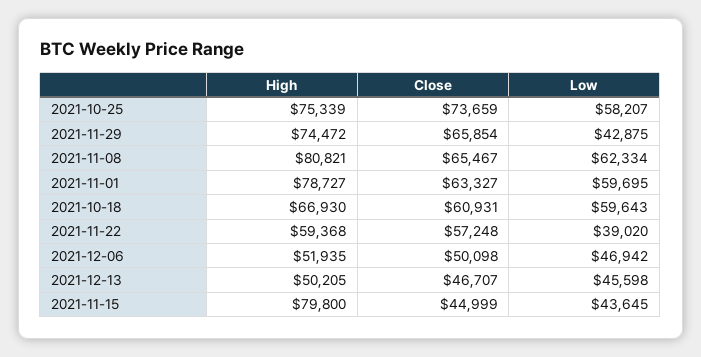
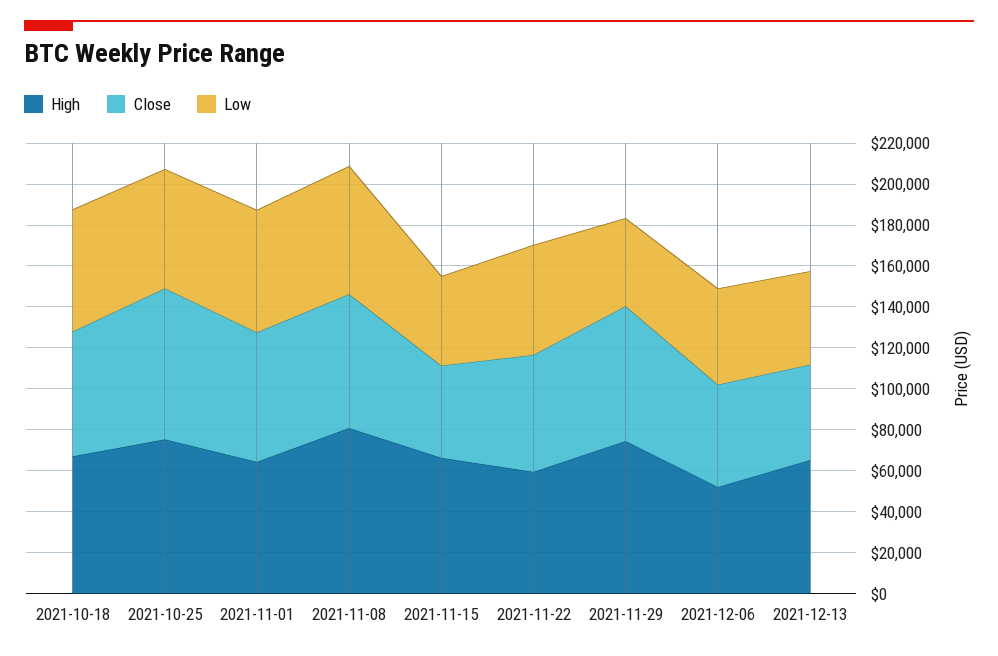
  {
    "High": {
      "2021-10-25": 75339,
      "2021-11-29": 74472,
      "2021-11-08": 80821,
-     "2021-11-01": 78727,
+     "2021-11-01": 65000,
      "2021-10-18": 66930,
      "2021-11-22": 59368,
      "2021-12-06": 51935,
-     "2021-12-13": 50205,
+     "2021-12-13": 65000,
-     "2021-11-15": 79800
+     "2021-11-15": 65000
    },
    "Close": {
      "2021-10-25": 73659,
      "2021-11-29": 65854,
      "2021-11-08": 65467,
      "2021-11-01": 63327,
      "2021-10-18": 60931,
      "2021-11-22": 57248,
      "2021-12-06": 50098,
      "2021-12-13": 46707,
      "2021-11-15": 44999
    },
    "Low": {
      "2021-10-25": 58207,
      "2021-11-29": 42875,
      "2021-11-08": 62334,
      "2021-11-01": 59695,
      "2021-10-18": 59643,
-     "2021-11-22": 39020,
+     "2021-11-22": 55000,
      "2021-12-06": 46942,
      "2021-12-13": 45598,
      "2021-11-15": 43645
    }
  }

